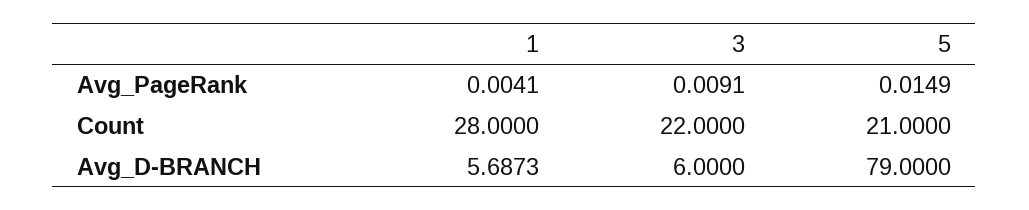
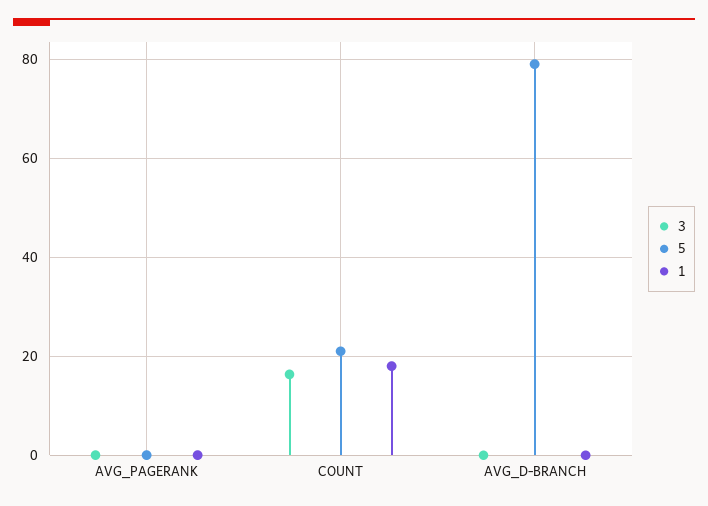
  {
    "1": {
      "Avg_PageRank": 0.0041,
-     "Count": 28,
+     "Count": 18,
-     "Avg_D-BRANCH": 5.6873
+     "Avg_D-BRANCH": 0
    },
    "3": {
      "Avg_PageRank": 0.0091,
-     "Count": 22,
+     "Count": 16,
-     "Avg_D-BRANCH": 6
+     "Avg_D-BRANCH": 0
    },
    "5": {
      "Avg_PageRank": 0.0149,
      "Count": 21,
      "Avg_D-BRANCH": 79
    }
  }

